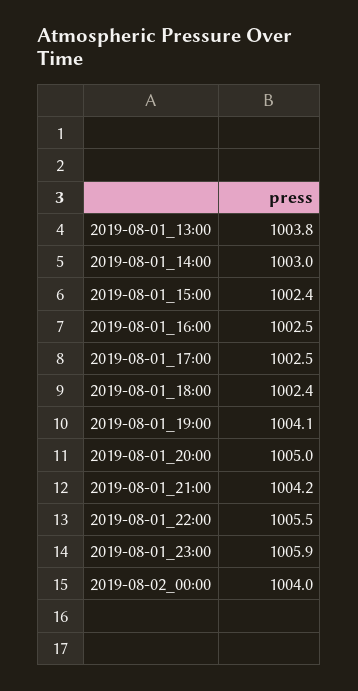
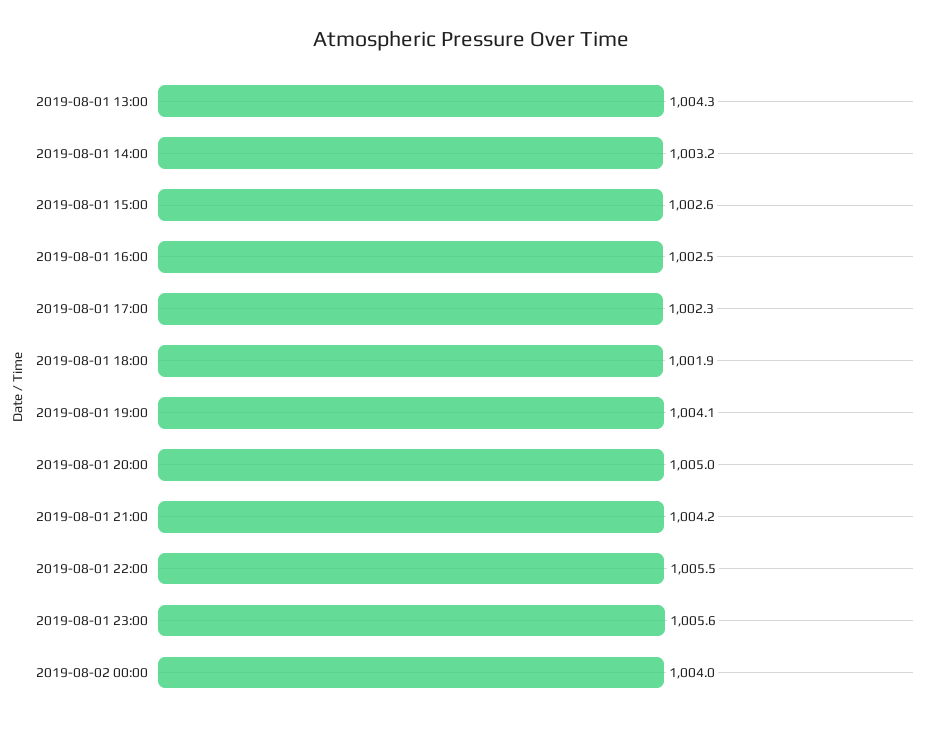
  {
-   "2019-08-01_13:00": 1003.8,
+   "2019-08-01_13:00": 1004.3,
-   "2019-08-01_14:00": 1003,
+   "2019-08-01_14:00": 1003.2,
-   "2019-08-01_15:00": 1002.4,
+   "2019-08-01_15:00": 1002.6,
    "2019-08-01_16:00": 1002.5,
-   "2019-08-01_17:00": 1002.5,
+   "2019-08-01_17:00": 1002.3,
-   "2019-08-01_18:00": 1002.4,
+   "2019-08-01_18:00": 1001.9,
    "2019-08-01_19:00": 1004.1,
    "2019-08-01_20:00": 1005,
    "2019-08-01_21:00": 1004.2,
    "2019-08-01_22:00": 1005.5,
-   "2019-08-01_23:00": 1005.9,
+   "2019-08-01_23:00": 1005.6,
    "2019-08-02_00:00": 1004
  }

